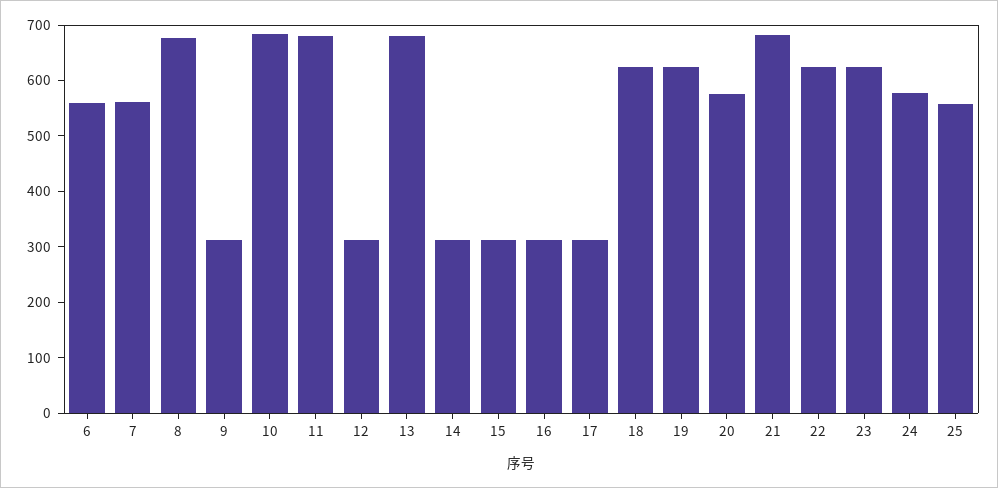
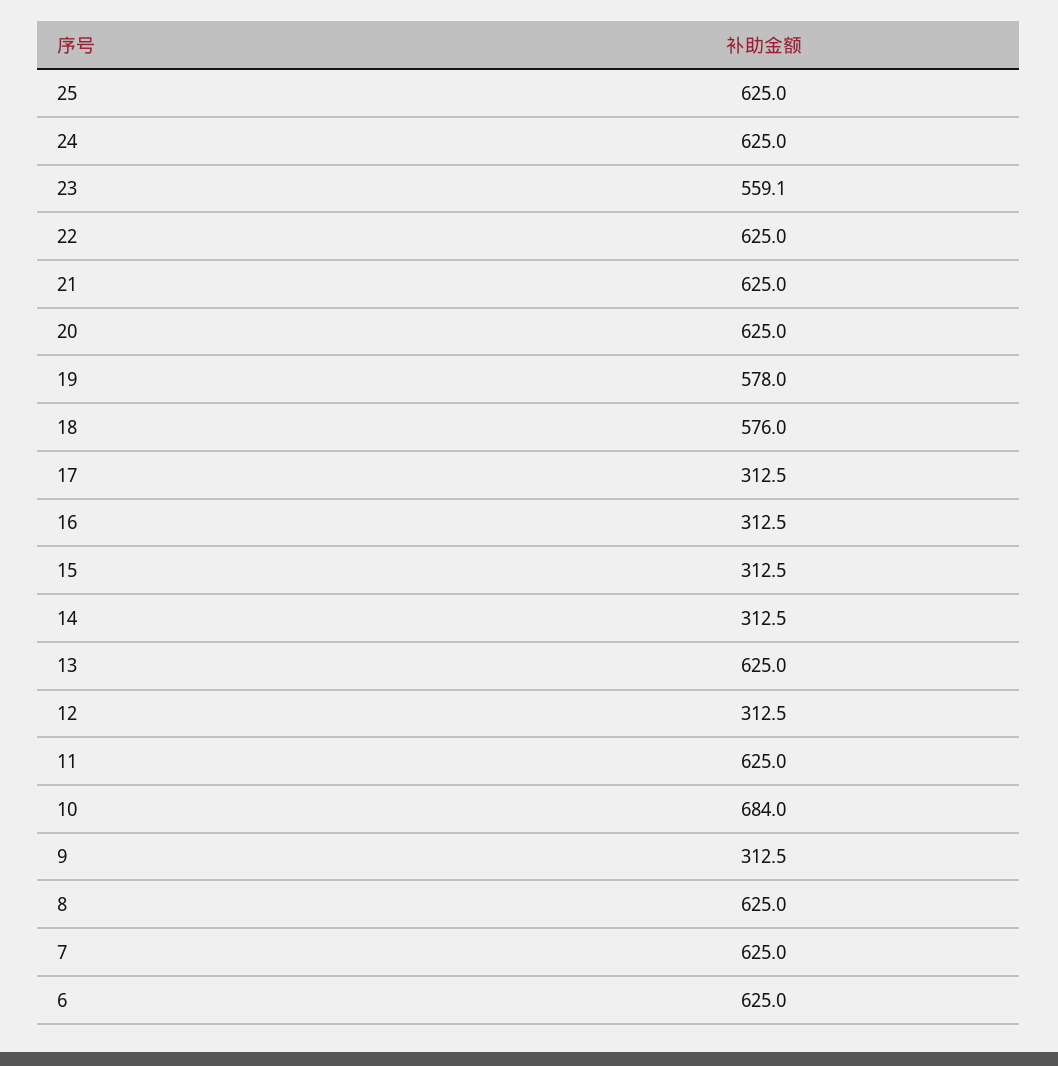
  {
-   "6": 560,
+   "6": 625,
-   "7": 560,
+   "7": 625,
-   "8": 680,
+   "8": 625,
    "9": 312.5,
    "10": 684,
-   "11": 680,
+   "11": 625,
    "12": 312.5,
-   "13": 680,
+   "13": 625,
    "14": 312.5,
    "15": 312.5,
    "16": 312.5,
    "17": 312.5,
-   "18": 620,
+   "18": 576,
-   "19": 620,
+   "19": 578,
-   "20": 580,
+   "20": 625,
-   "21": 680,
+   "21": 625,
    "22": 625,
-   "23": 620,
+   "23": 559.1,
-   "24": 580,
+   "24": 625,
-   "25": 560
+   "25": 625
  }

